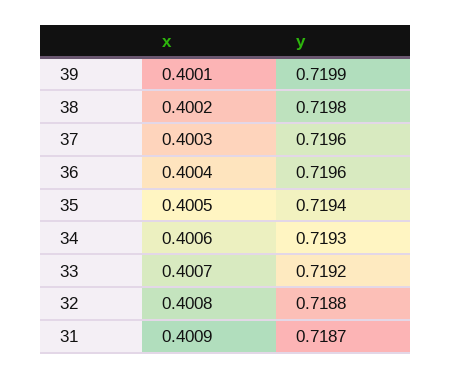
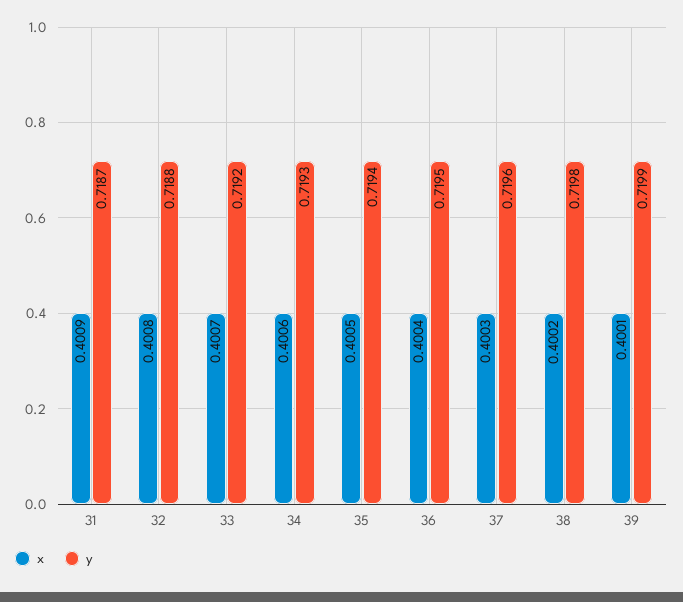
  {
    "x": {
      "39": 0.4001,
      "38": 0.4002,
      "37": 0.4003,
      "36": 0.4004,
      "35": 0.4005,
      "34": 0.4006,
      "33": 0.4007,
      "32": 0.4008,
      "31": 0.4009
    },
    "y": {
      "39": 0.7199,
      "38": 0.7198,
      "37": 0.7196,
-     "36": 0.7196,
+     "36": 0.7195,
      "35": 0.7194,
      "34": 0.7193,
      "33": 0.7192,
      "32": 0.7188,
      "31": 0.7187
    }
  }

